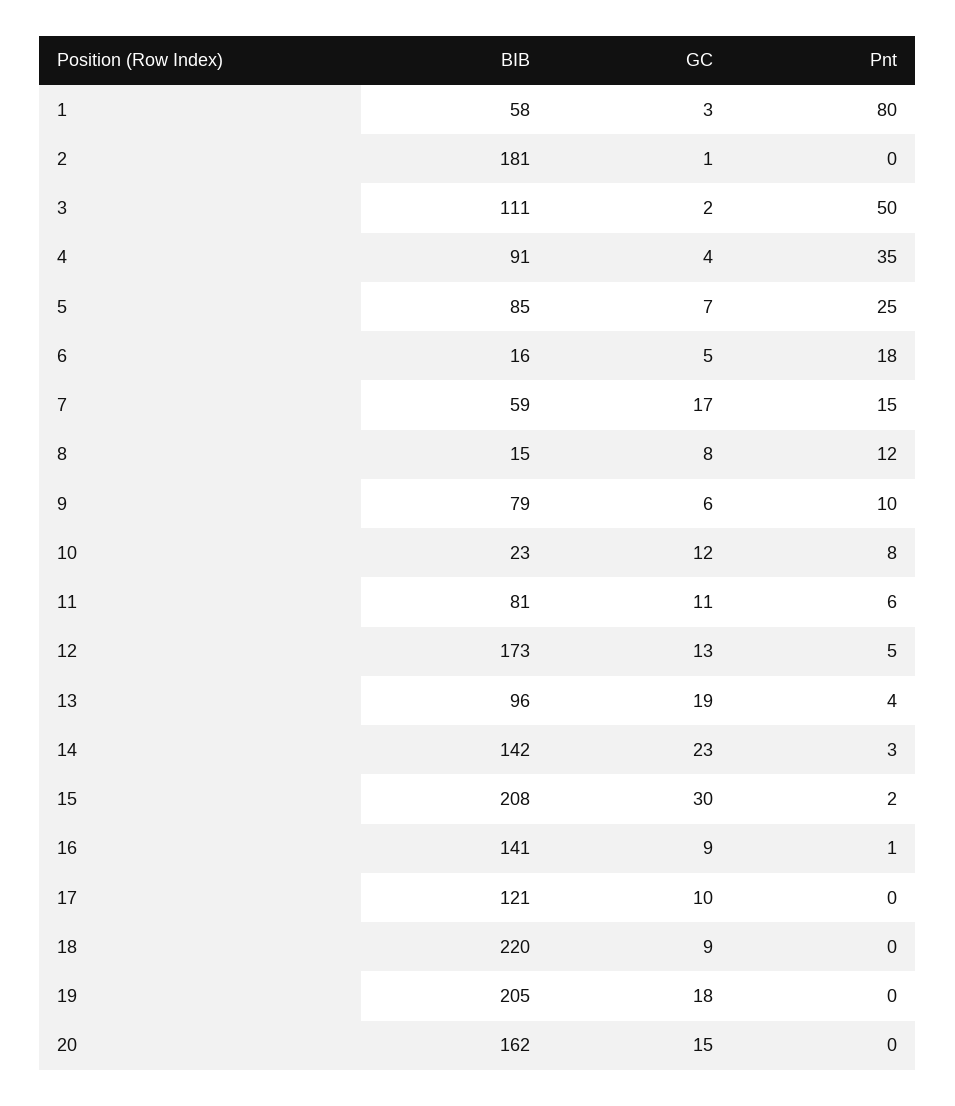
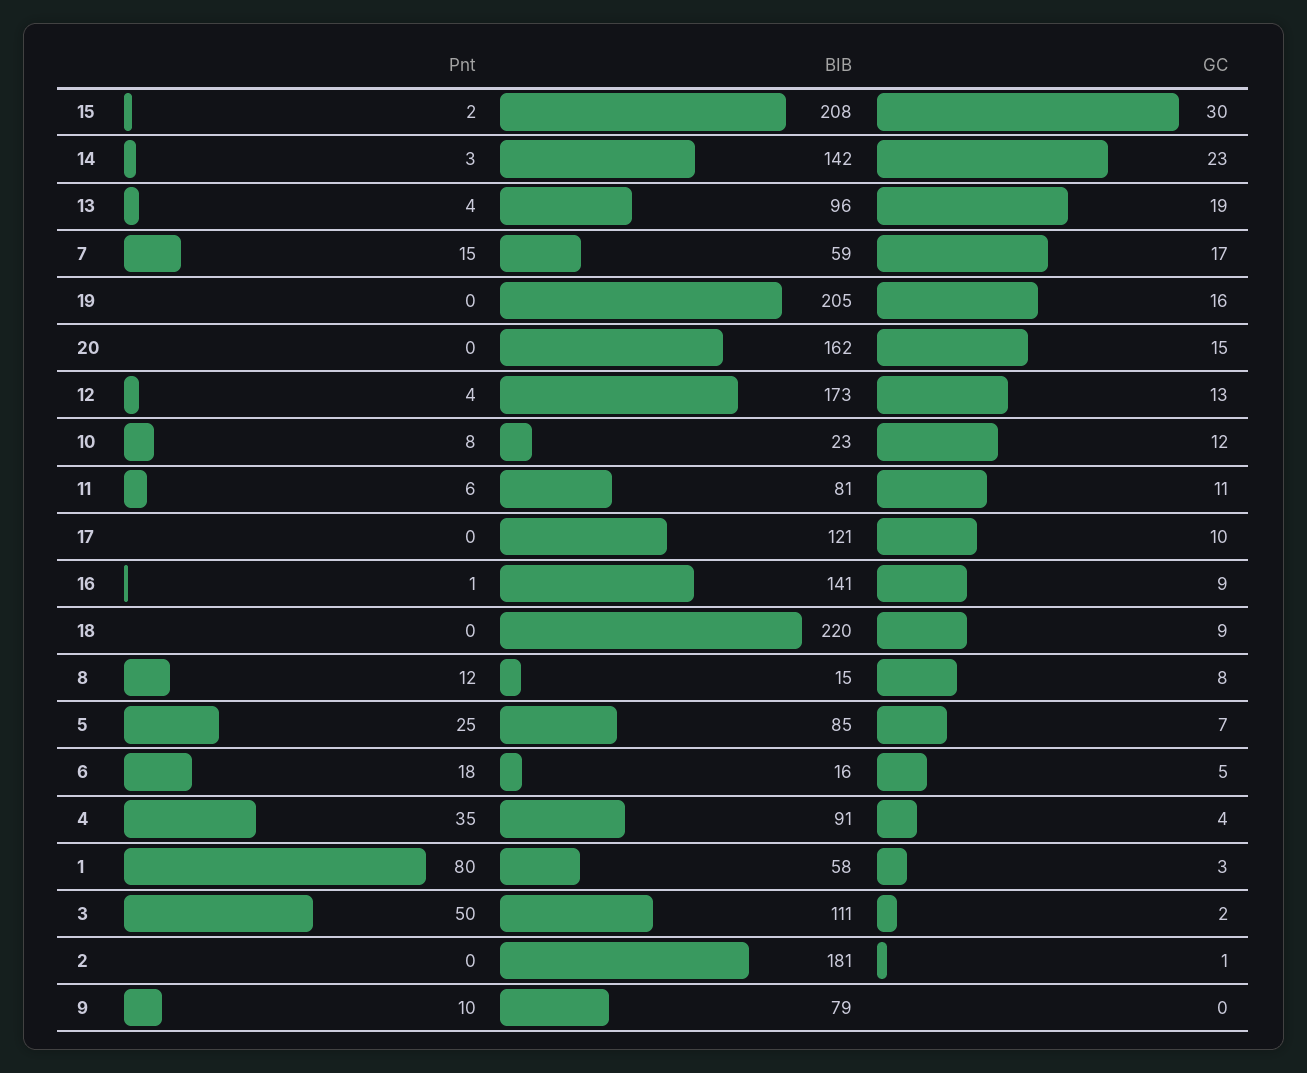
  {
    "BIB": {
      "1": 58,
      "2": 181,
      "3": 111,
      "4": 91,
      "5": 85,
      "6": 16,
      "7": 59,
      "8": 15,
      "9": 79,
      "10": 23,
      "11": 81,
      "12": 173,
      "13": 96,
      "14": 142,
      "15": 208,
      "16": 141,
      "17": 121,
      "18": 220,
      "19": 205,
      "20": 162
    },
    "GC": {
      "1": 3,
      "2": 1,
      "3": 2,
      "4": 4,
      "5": 7,
      "6": 5,
      "7": 17,
      "8": 8,
-     "9": 6,
+     "9": 0,
      "10": 12,
      "11": 11,
      "12": 13,
      "13": 19,
      "14": 23,
      "15": 30,
      "16": 9,
      "17": 10,
      "18": 9,
-     "19": 18,
+     "19": 16,
      "20": 15
    },
    "Pnt": {
      "1": 80,
      "2": 0,
      "3": 50,
      "4": 35,
      "5": 25,
      "6": 18,
      "7": 15,
      "8": 12,
      "9": 10,
      "10": 8,
      "11": 6,
-     "12": 5,
+     "12": 4,
      "13": 4,
      "14": 3,
      "15": 2,
      "16": 1,
      "17": 0,
      "18": 0,
      "19": 0,
      "20": 0
    }
  }

